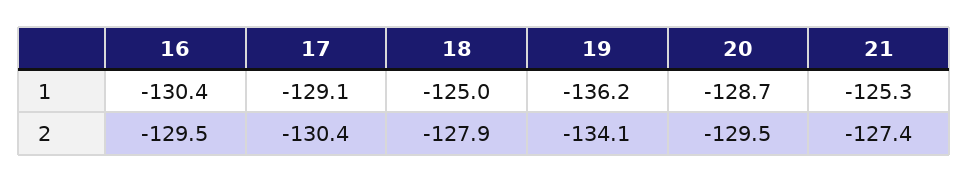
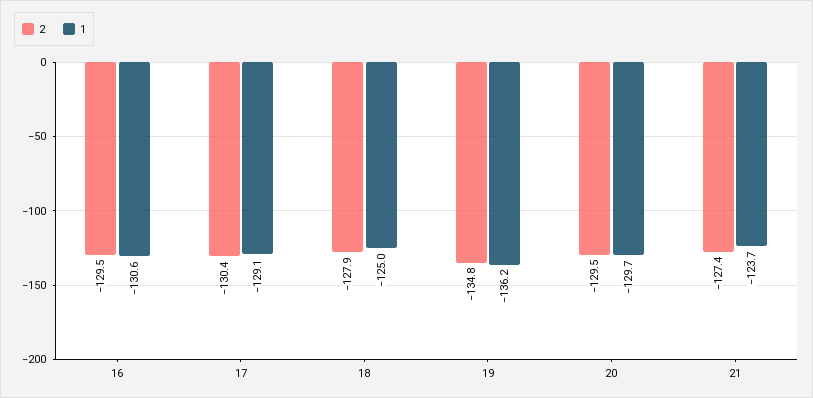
  {
    "1": {
-     "16": -130.4,
+     "16": -130.6,
      "17": -129.1,
      "18": -125,
      "19": -136.2,
-     "20": -128.7,
+     "20": -129.7,
-     "21": -125.3
+     "21": -123.7
    },
    "2": {
      "16": -129.5,
      "17": -130.4,
      "18": -127.9,
-     "19": -134.1,
+     "19": -134.8,
      "20": -129.5,
      "21": -127.4
    }
  }

